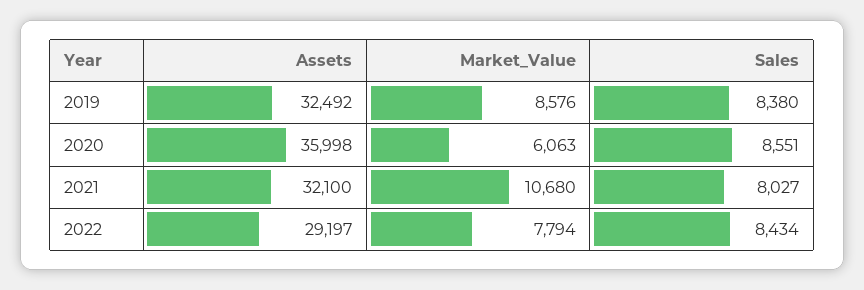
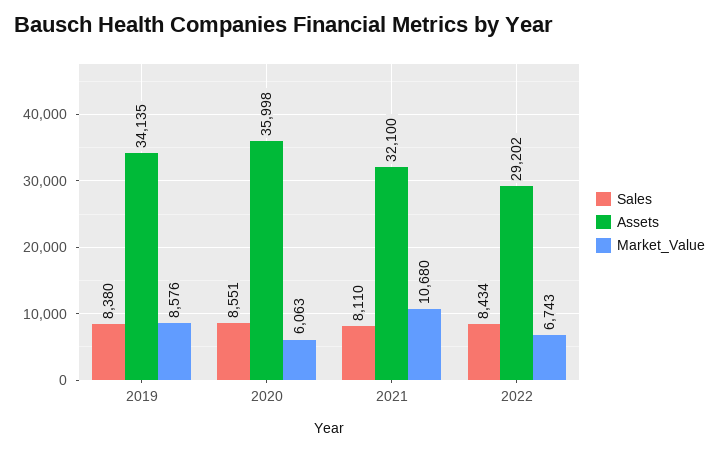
  {
    "Assets": {
-     "2019": 32492,
+     "2019": 34135,
      "2020": 35998,
      "2021": 32100,
-     "2022": 29197
+     "2022": 29202
    },
    "Market_Value": {
      "2019": 8576,
      "2020": 6063,
      "2021": 10680,
-     "2022": 7794
+     "2022": 6743
    },
    "Sales": {
      "2019": 8380,
      "2020": 8551,
-     "2021": 8027,
+     "2021": 8110,
      "2022": 8434
    }
  }

